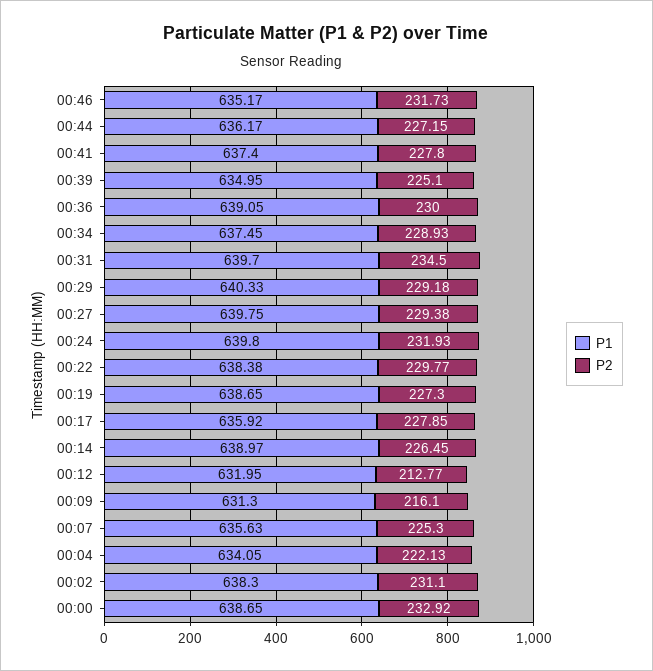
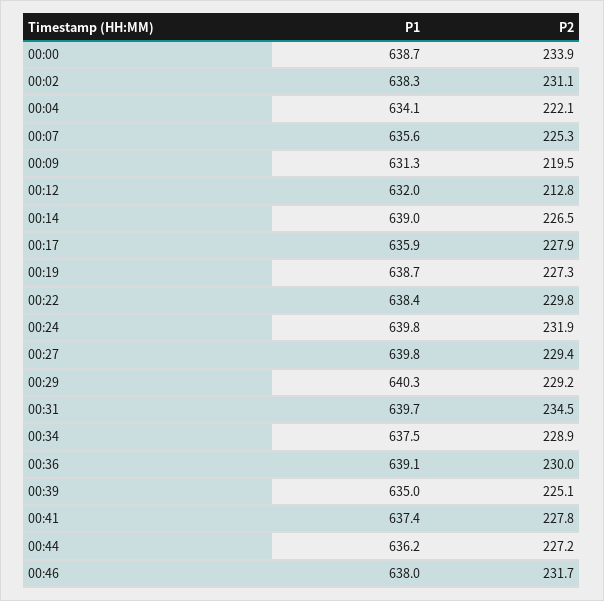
  {
    "P1": {
-     "00:46": 635.17,
+     "00:46": 638,
      "00:44": 636.17,
      "00:41": 637.4,
      "00:39": 634.95,
      "00:36": 639.05,
      "00:34": 637.45,
      "00:31": 639.7,
      "00:29": 640.33,
      "00:27": 639.75,
      "00:24": 639.8,
      "00:22": 638.38,
      "00:19": 638.65,
      "00:17": 635.92,
      "00:14": 638.97,
      "00:12": 631.95,
      "00:09": 631.3,
      "00:07": 635.63,
      "00:04": 634.05,
      "00:02": 638.3,
      "00:00": 638.65
    },
    "P2": {
      "00:46": 231.73,
      "00:44": 227.15,
      "00:41": 227.8,
      "00:39": 225.1,
      "00:36": 230,
      "00:34": 228.93,
      "00:31": 234.5,
      "00:29": 229.18,
      "00:27": 229.38,
      "00:24": 231.93,
      "00:22": 229.77,
      "00:19": 227.3,
      "00:17": 227.85,
      "00:14": 226.45,
      "00:12": 212.77,
-     "00:09": 216.1,
+     "00:09": 219.5,
      "00:07": 225.3,
      "00:04": 222.13,
      "00:02": 231.1,
-     "00:00": 232.92
+     "00:00": 233.9
    }
  }

